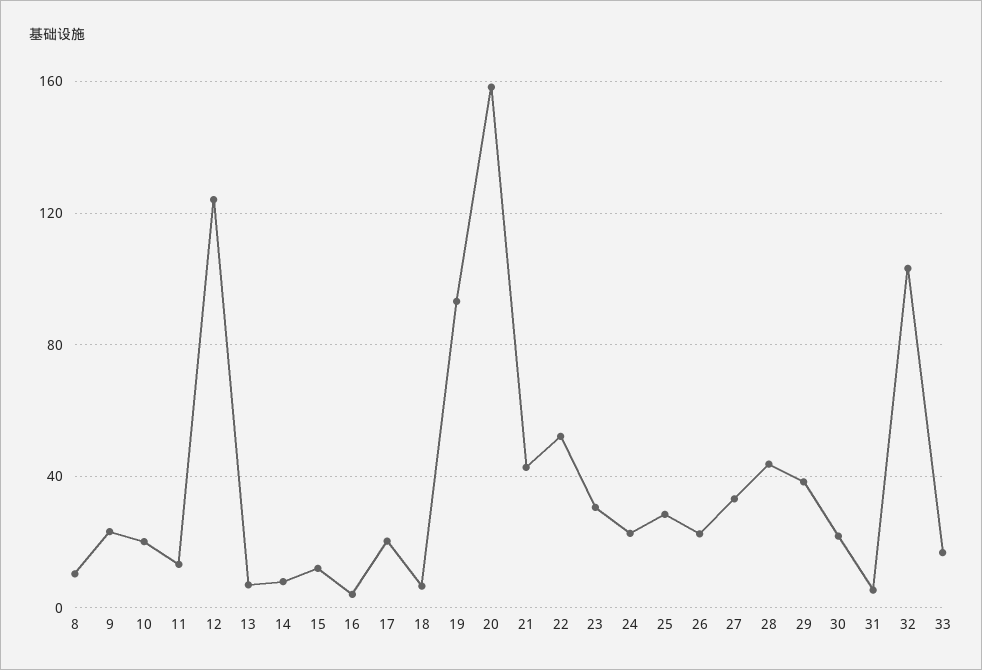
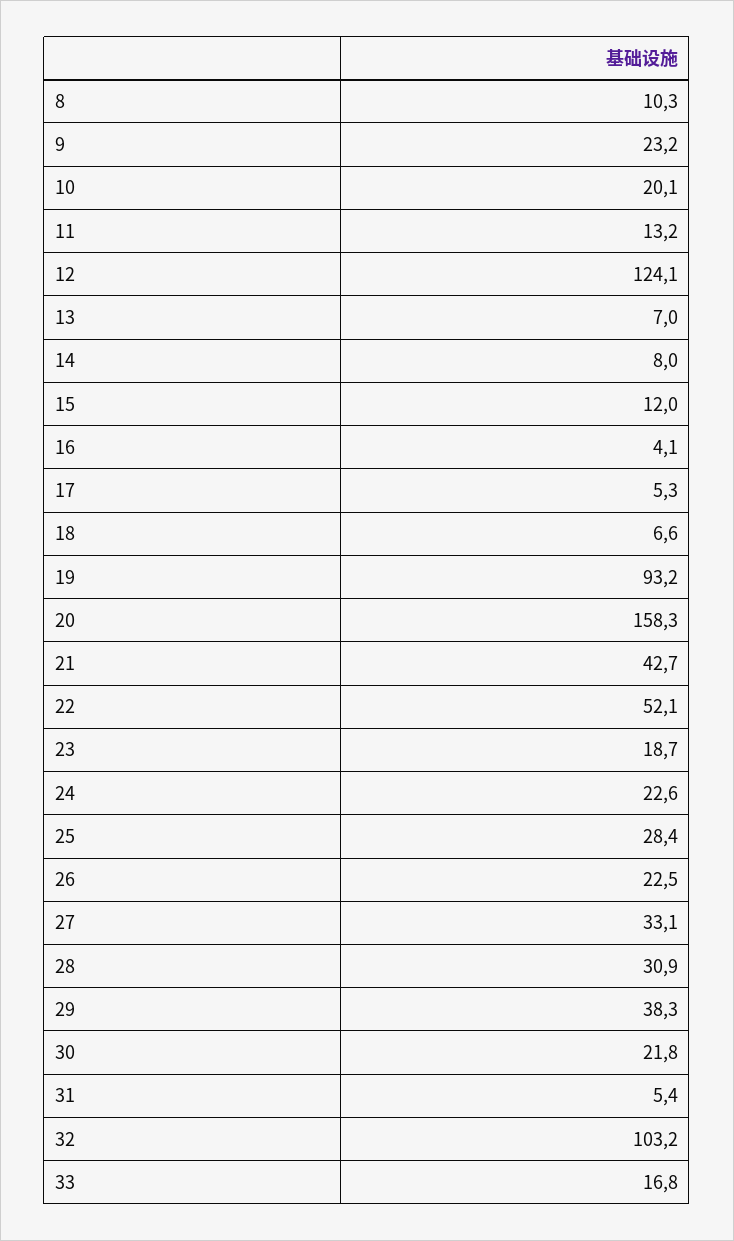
  {
    "8": 10.3,
    "9": 23.2,
    "10": 20.1,
    "11": 13.2,
    "12": 124.1,
    "13": 7,
    "14": 8,
    "15": 12,
    "16": 4.1,
-   "17": 20,
+   "17": 5.3,
    "18": 6.6,
    "19": 93.2,
    "20": 158.3,
    "21": 42.7,
    "22": 52.1,
-   "23": 30,
+   "23": 18.7,
    "24": 22.6,
    "25": 28.4,
    "26": 22.5,
    "27": 33.1,
-   "28": 45,
+   "28": 30.9,
    "29": 38.3,
    "30": 21.8,
    "31": 5.4,
    "32": 103.2,
    "33": 16.8
  }

